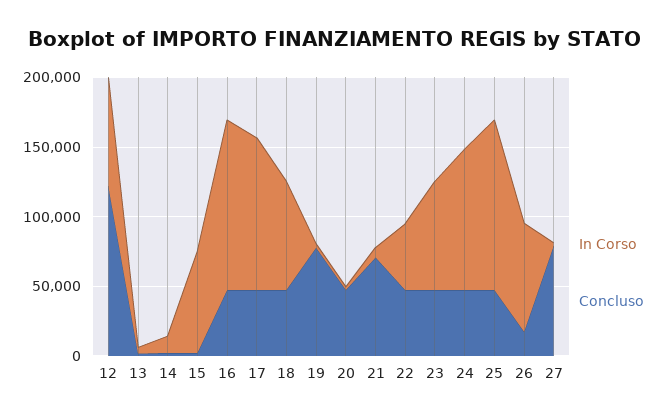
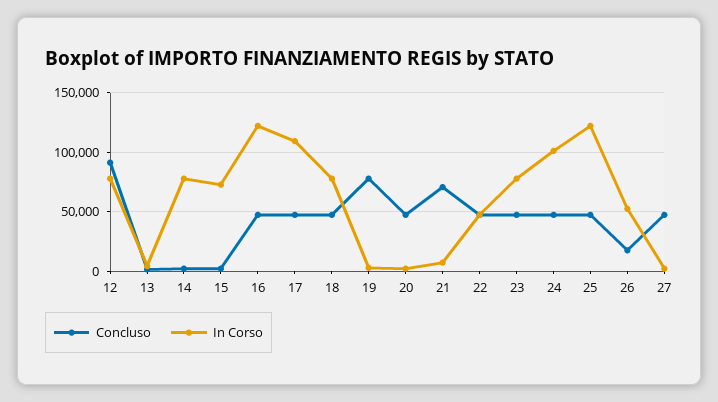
  {
    "In Corso": {
      "12": 80000,
      "13": 0,
-     "14": 10000,
+     "14": 80000,
      "15": 70000,
      "16": 120000,
      "17": 110000,
      "18": 80000,
      "19": 0,
      "20": 0,
      "21": 10000,
      "22": 50000,
      "23": 80000,
      "24": 100000,
      "25": 120000,
-     "26": 80000,
+     "26": 50000,
      "27": 0
    },
    "Concluso": {
-     "12": 120000,
+     "12": 90000,
      "13": 0,
      "14": 0,
      "15": 0,
      "16": 50000,
      "17": 50000,
      "18": 50000,
      "19": 80000,
      "20": 50000,
      "21": 70000,
      "22": 50000,
      "23": 50000,
      "24": 50000,
      "25": 50000,
      "26": 20000,
-     "27": 80000
+     "27": 50000
    }
  }

